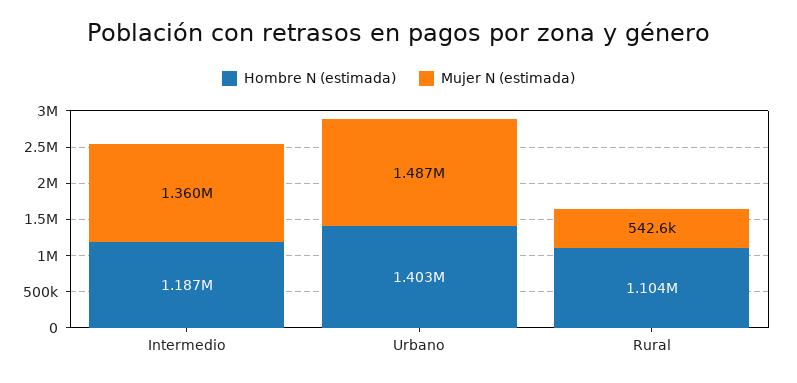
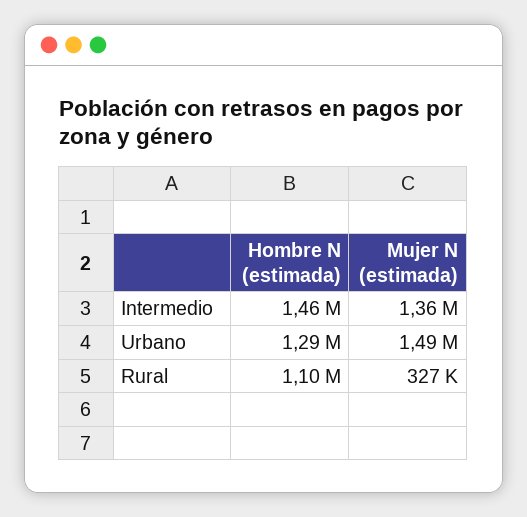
  {
    "Hombre N (estimada)": {
-     "Intermedio": 1187000,
+     "Intermedio": 1460000,
-     "Urbano": 1403000,
+     "Urbano": 1290000,
      "Rural": 1104000
    },
    "Mujer N (estimada)": {
      "Intermedio": 1360000,
      "Urbano": 1487000,
-     "Rural": 542600
+     "Rural": 327000
    }
  }

